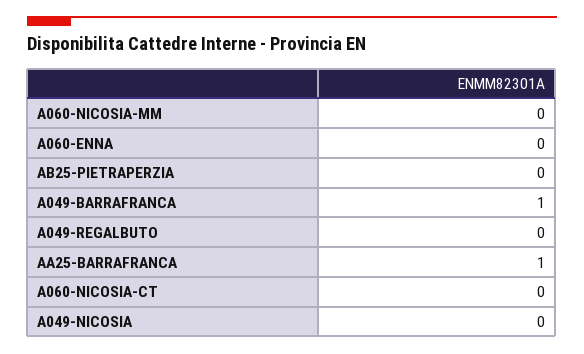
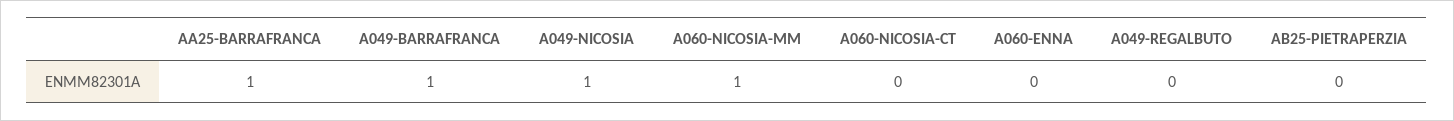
  {
-   "A060-NICOSIA-MM": 0,
+   "A060-NICOSIA-MM": 1,
    "A060-ENNA": 0,
    "AB25-PIETRAPERZIA": 0,
    "A049-BARRAFRANCA": 1,
    "A049-REGALBUTO": 0,
    "AA25-BARRAFRANCA": 1,
    "A060-NICOSIA-CT": 0,
-   "A049-NICOSIA": 0
+   "A049-NICOSIA": 1
  }

